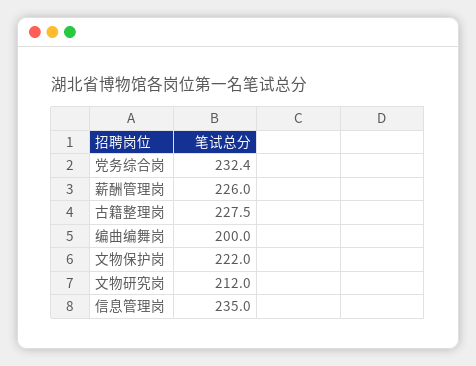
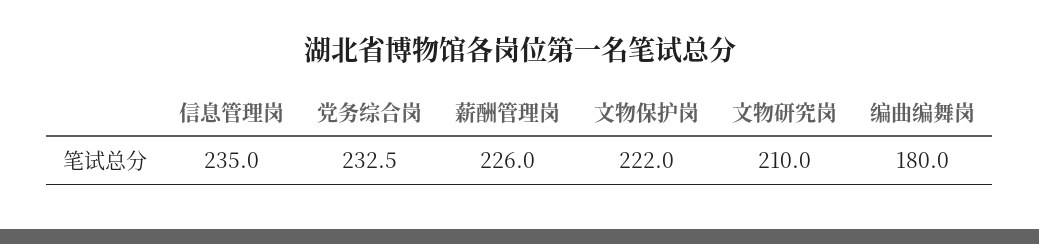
  {
-   "党务综合岗": 232.4,
+   "党务综合岗": 232.5,
    "薪酬管理岗": 226,
-   "古籍整理岗": 227.5,
-   "编曲编舞岗": 200,
+   "编曲编舞岗": 180,
    "文物保护岗": 222,
-   "文物研究岗": 212,
+   "文物研究岗": 210,
    "信息管理岗": 235
  }

